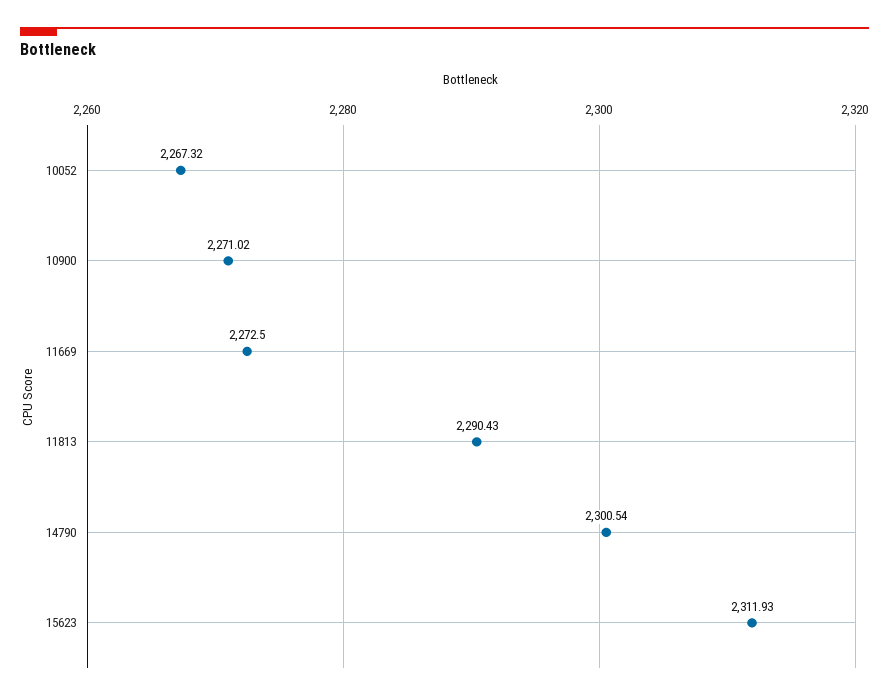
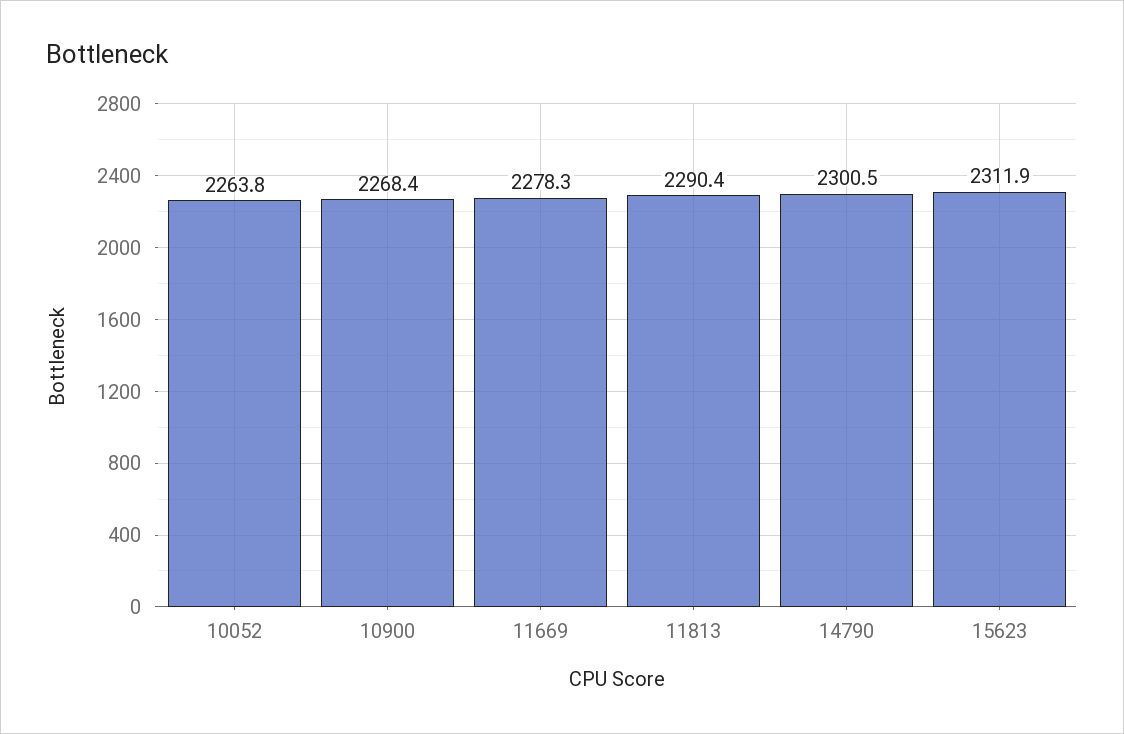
  {
-   "10052": 2267.32,
+   "10052": 2263.8,
-   "10900": 2271.02,
+   "10900": 2268.4,
-   "11669": 2272.5,
+   "11669": 2278.3,
    "11813": 2290.43,
    "14790": 2300.54,
    "15623": 2311.93
  }

